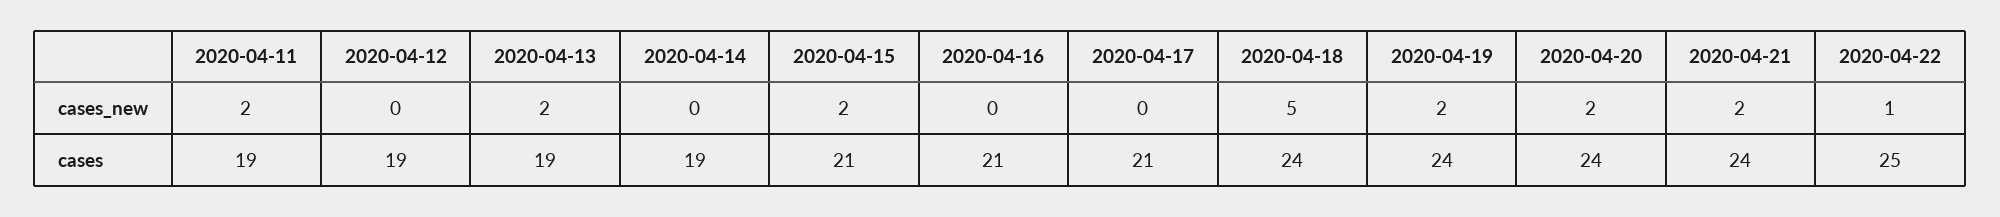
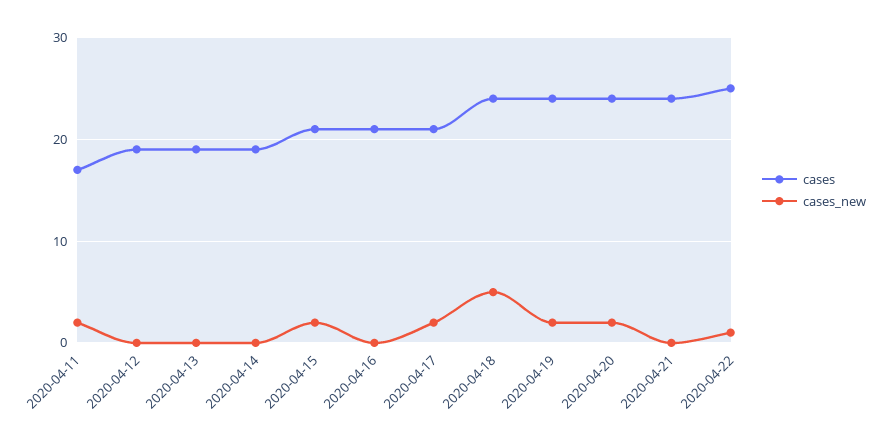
  {
    "cases_new": {
      "2020-04-11": 2,
      "2020-04-12": 0,
-     "2020-04-13": 2,
+     "2020-04-13": 0,
      "2020-04-14": 0,
      "2020-04-15": 2,
      "2020-04-16": 0,
-     "2020-04-17": 0,
+     "2020-04-17": 2,
      "2020-04-18": 5,
      "2020-04-19": 2,
      "2020-04-20": 2,
-     "2020-04-21": 2,
+     "2020-04-21": 0,
      "2020-04-22": 1
    },
    "cases": {
-     "2020-04-11": 19,
+     "2020-04-11": 17,
      "2020-04-12": 19,
      "2020-04-13": 19,
      "2020-04-14": 19,
      "2020-04-15": 21,
      "2020-04-16": 21,
      "2020-04-17": 21,
      "2020-04-18": 24,
      "2020-04-19": 24,
      "2020-04-20": 24,
      "2020-04-21": 24,
      "2020-04-22": 25
    }
  }

